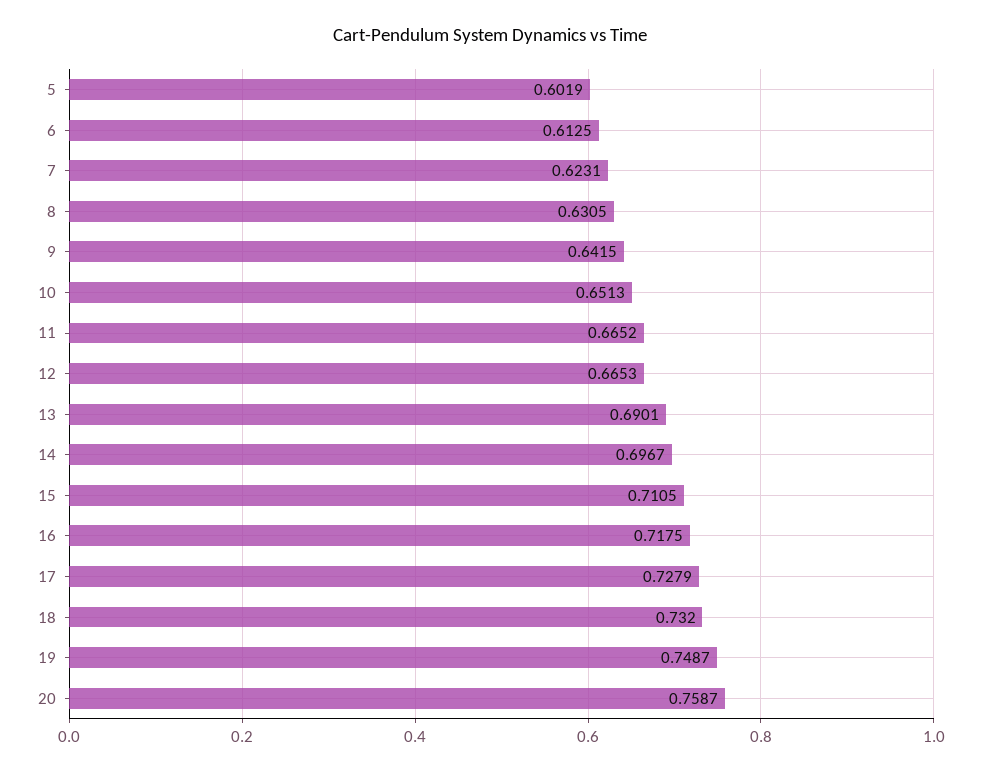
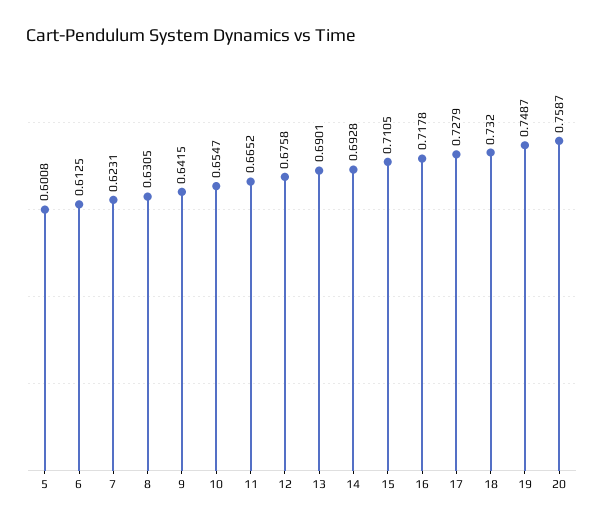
  {
-   "5": 0.6019,
+   "5": 0.6008,
    "6": 0.6125,
    "7": 0.6231,
    "8": 0.6305,
    "9": 0.6415,
-   "10": 0.6513,
+   "10": 0.6547,
    "11": 0.6652,
-   "12": 0.6653,
+   "12": 0.6758,
    "13": 0.6901,
-   "14": 0.6967,
+   "14": 0.6928,
    "15": 0.7105,
-   "16": 0.7175,
+   "16": 0.7178,
    "17": 0.7279,
    "18": 0.732,
    "19": 0.7487,
    "20": 0.7587
  }

